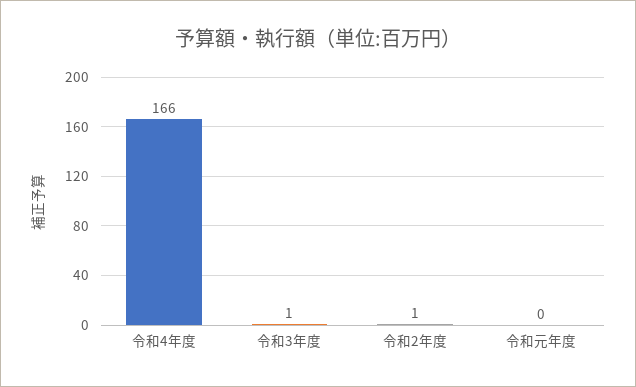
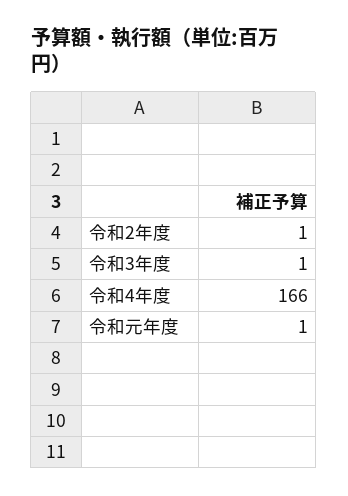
  {
    "令和4年度": 166,
    "令和3年度": 1,
    "令和2年度": 1,
-   "令和元年度": 0
+   "令和元年度": 1
  }

